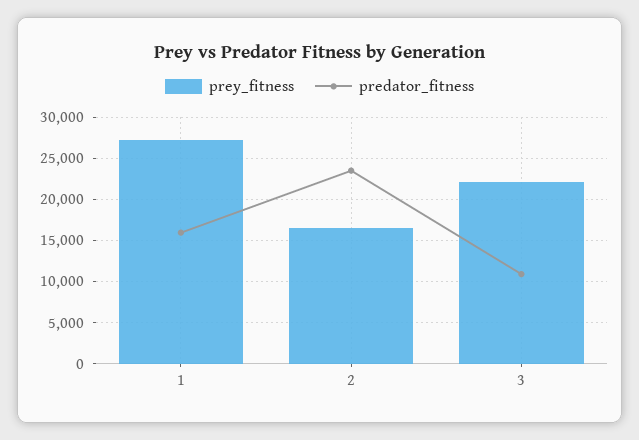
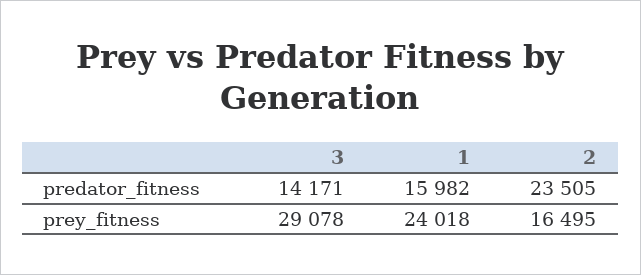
  {
    "prey_fitness": {
-     "1": 27000,
+     "1": 24018,
      "2": 16495,
-     "3": 22000
+     "3": 29078
    },
    "predator_fitness": {
      "1": 15982,
      "2": 23505,
-     "3": 11000
+     "3": 14171
    }
  }

